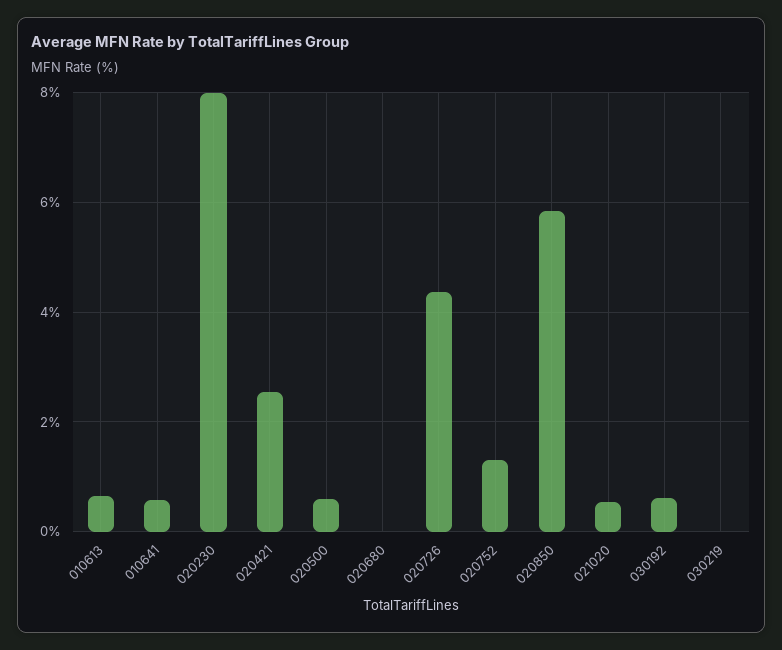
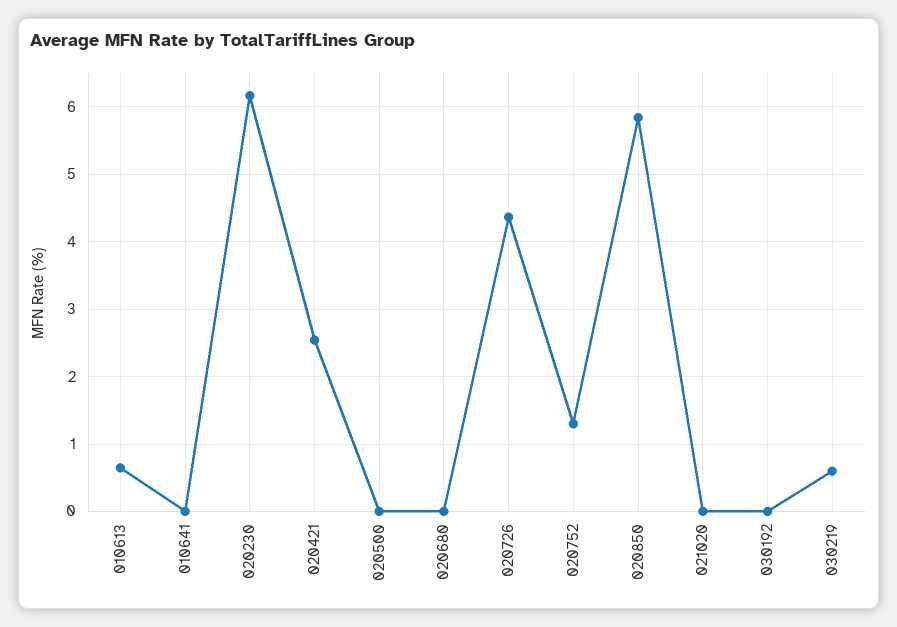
  {
    "010613": 0.6,
-   "010641": 0.6,
+   "010641": 0,
-   "020230": 8,
+   "020230": 6.2,
    "020421": 2.5,
-   "020500": 0.6,
+   "020500": 0,
    "020680": 0,
    "020726": 4.4,
    "020752": 1.3,
    "020850": 5.8,
-   "021020": 0.6,
+   "021020": 0,
-   "030192": 0.6,
+   "030192": 0,
-   "030219": 0
+   "030219": 0.6
  }

